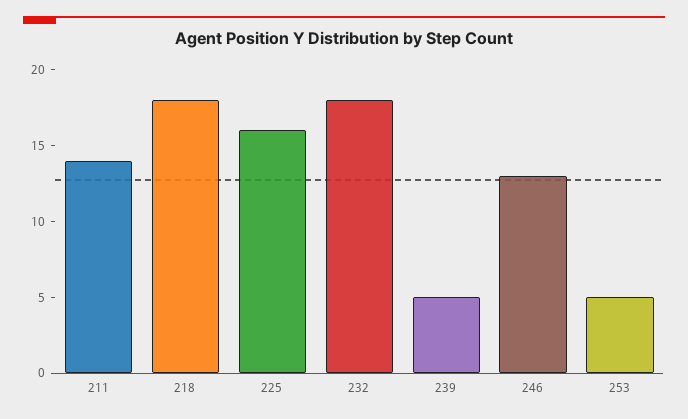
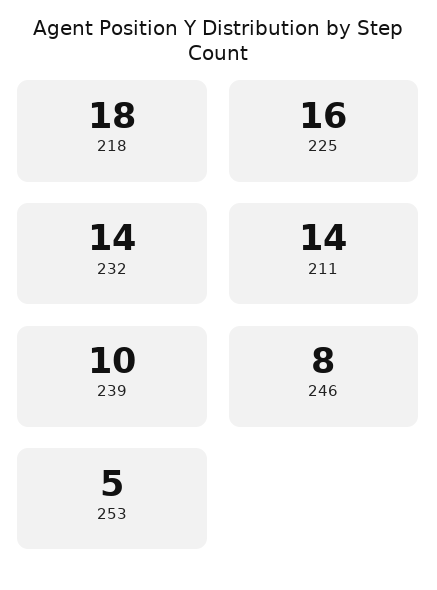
  {
    "211": 14,
    "218": 18,
    "225": 16,
-   "232": 18,
+   "232": 14,
-   "239": 5,
+   "239": 10,
-   "246": 13,
+   "246": 8,
    "253": 5
  }

